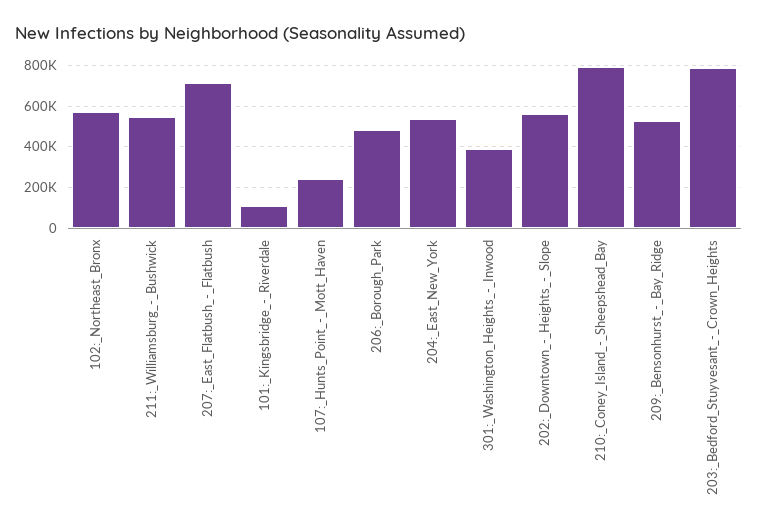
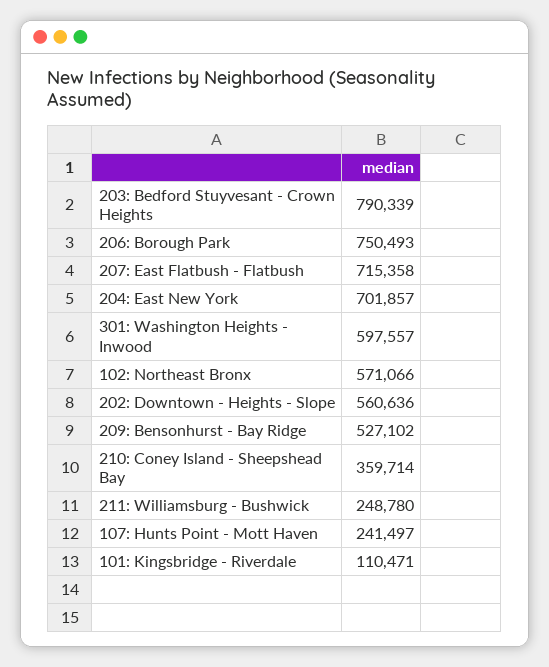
  {
    "102:_Northeast_Bronx": 571066,
-   "211:_Williamsburg_-_Bushwick": 550000,
+   "211:_Williamsburg_-_Bushwick": 248780,
    "207:_East_Flatbush_-_Flatbush": 715358,
    "101:_Kingsbridge_-_Riverdale": 110471,
    "107:_Hunts_Point_-_Mott_Haven": 241497,
-   "206:_Borough_Park": 500000,
+   "206:_Borough_Park": 750493,
-   "204:_East_New_York": 550000,
+   "204:_East_New_York": 701857,
-   "301:_Washington_Heights_-_Inwood": 400000,
+   "301:_Washington_Heights_-_Inwood": 597557,
    "202:_Downtown_-_Heights_-_Slope": 560636,
-   "210:_Coney_Island_-_Sheepshead_Bay": 800000,
+   "210:_Coney_Island_-_Sheepshead_Bay": 359714,
    "209:_Bensonhurst_-_Bay_Ridge": 527102,
    "203:_Bedford_Stuyvesant_-_Crown_Heights": 790339
  }

